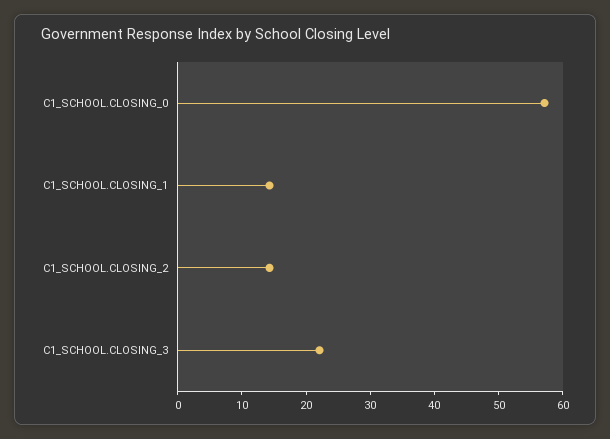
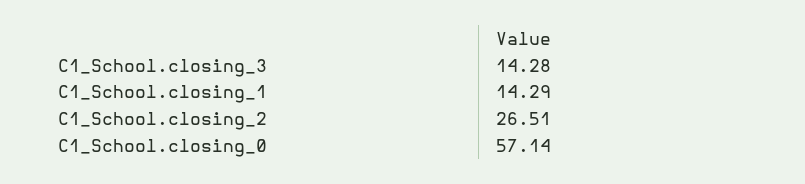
  {
    "C1_SCHOOL.CLOSING_0": 57.14,
    "C1_SCHOOL.CLOSING_1": 14.29,
-   "C1_SCHOOL.CLOSING_2": 14,
+   "C1_SCHOOL.CLOSING_2": 26.51,
-   "C1_SCHOOL.CLOSING_3": 22
+   "C1_SCHOOL.CLOSING_3": 14.28
  }

